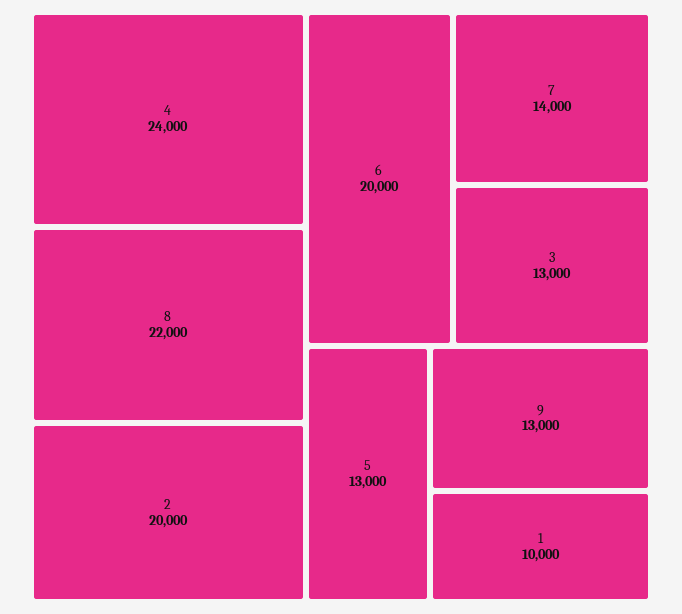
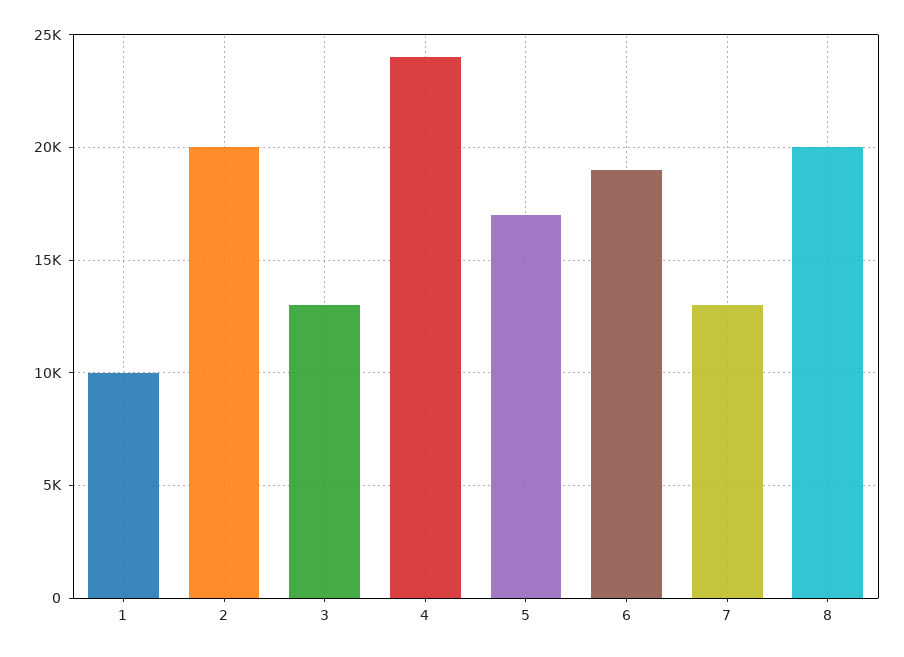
  {
    "4": 24000,
-   "8": 22000,
+   "8": 20000,
    "2": 20000,
-   "6": 20000,
+   "6": 19000,
-   "7": 14000,
+   "7": 13000,
    "3": 13000,
-   "5": 13000,
+   "5": 17000,
-   "9": 13000,
    "1": 10000
  }

